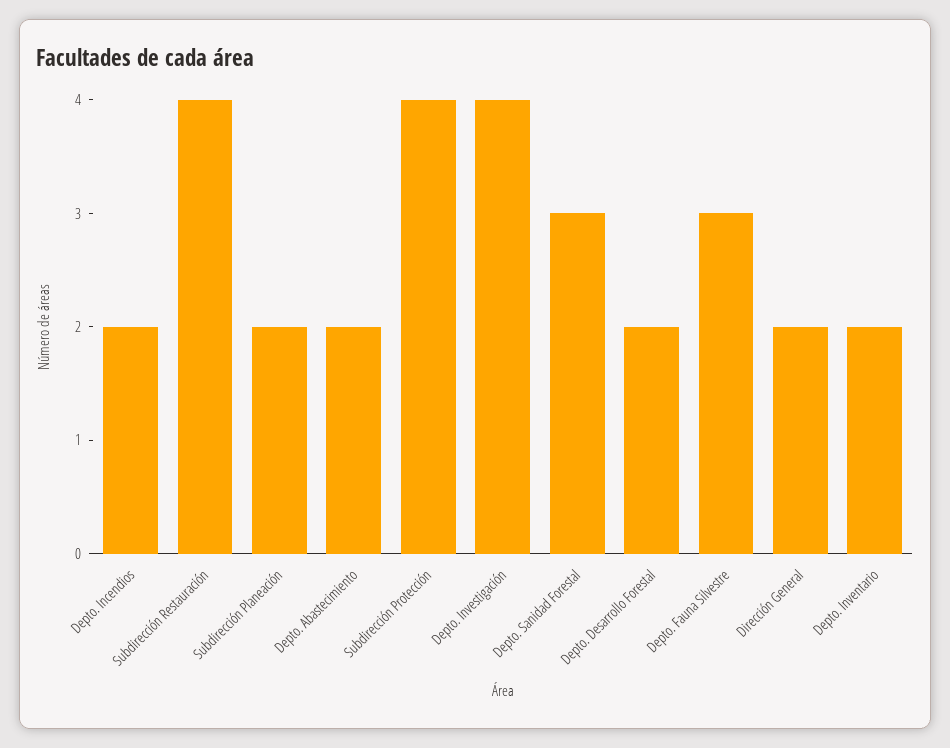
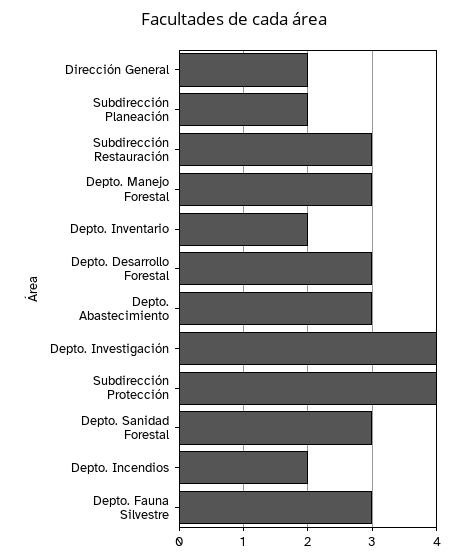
  {
    "Depto. Incendios": 2,
-   "Subdirección Restauración": 4,
+   "Subdirección Restauración": 3,
    "Subdirección Planeación": 2,
-   "Depto. Abastecimiento": 2,
+   "Depto. Abastecimiento": 3,
    "Subdirección Protección": 4,
    "Depto. Investigación": 4,
    "Depto. Sanidad Forestal": 3,
-   "Depto. Desarrollo Forestal": 2,
+   "Depto. Desarrollo Forestal": 3,
    "Depto. Fauna Silvestre": 3,
    "Dirección General": 2,
-   "Depto. Inventario": 2
+   "Depto. Inventario": 2,
+   "Depto. Manejo Forestal": 3
  }

